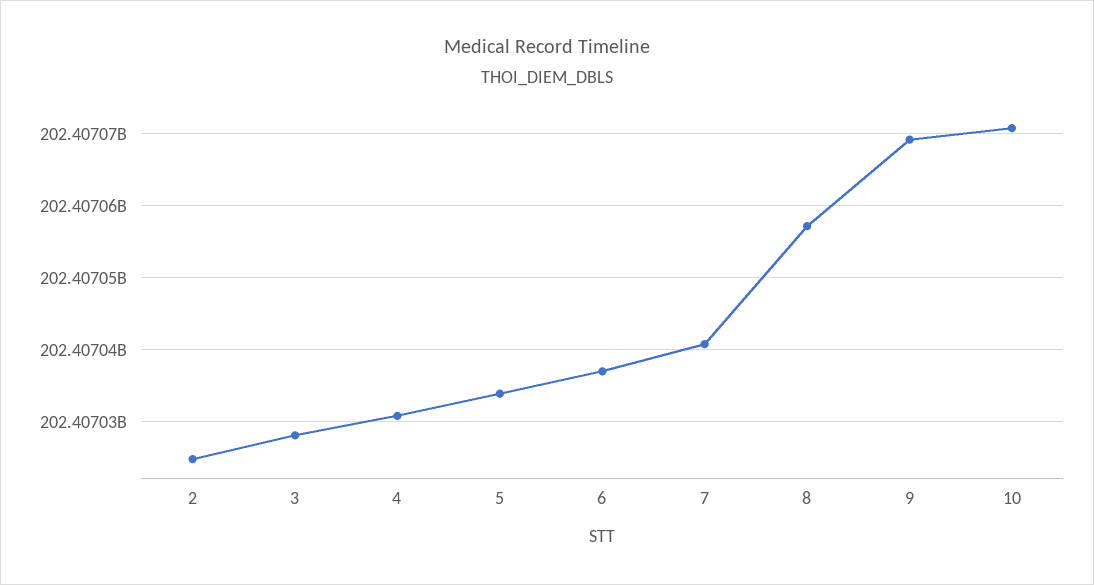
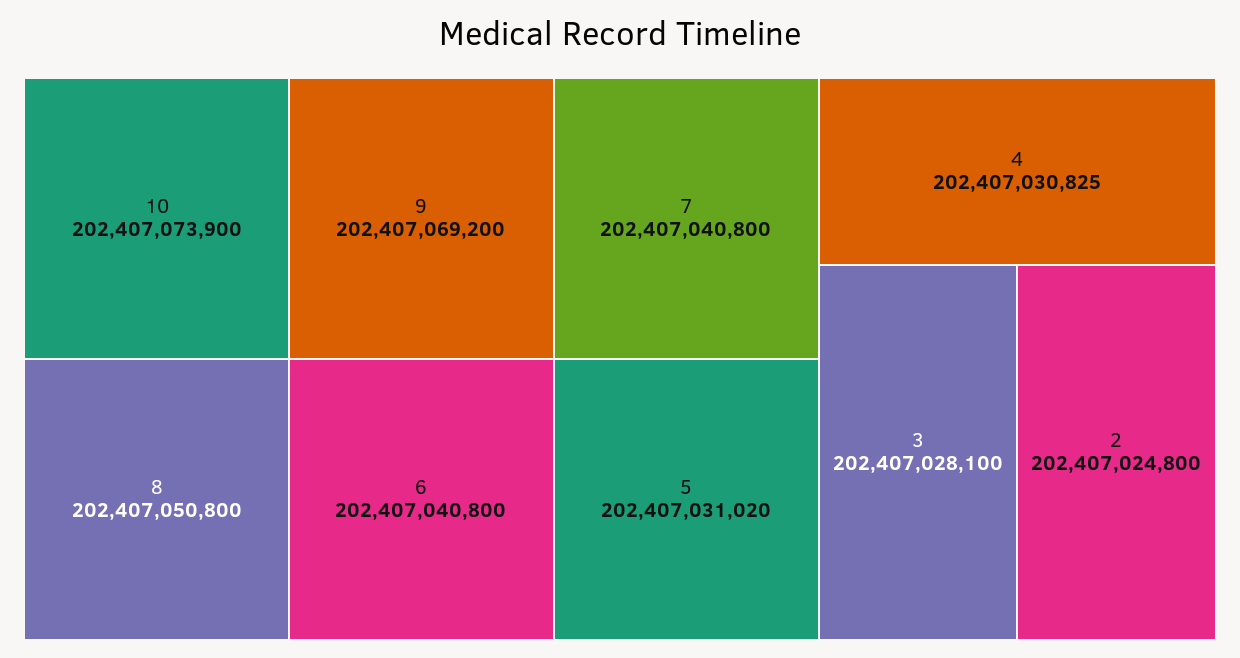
  {
    "2": 202407024800,
    "3": 202407028100,
    "4": 202407030825,
-   "5": 202407034000,
+   "5": 202407031020,
-   "6": 202407037000,
+   "6": 202407040800,
    "7": 202407040800,
-   "8": 202407057000,
+   "8": 202407050800,
    "9": 202407069200,
-   "10": 202407071000
+   "10": 202407073900
  }

